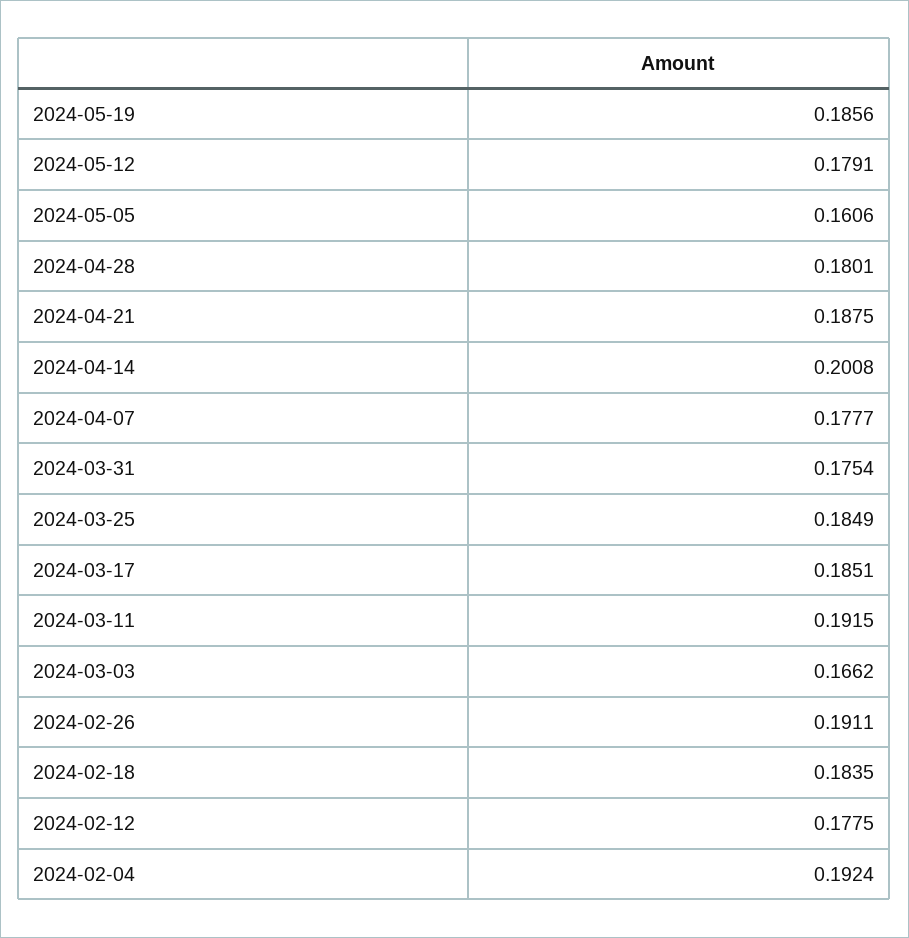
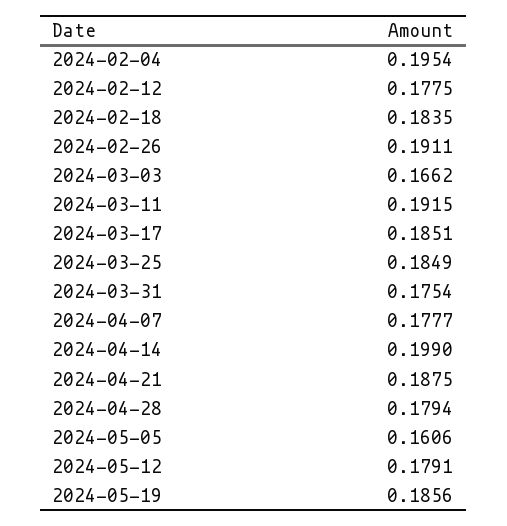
  {
    "2024-05-19": 0.1856,
    "2024-05-12": 0.1791,
    "2024-05-05": 0.1606,
-   "2024-04-28": 0.1801,
+   "2024-04-28": 0.1794,
    "2024-04-21": 0.1875,
-   "2024-04-14": 0.2008,
+   "2024-04-14": 0.199,
    "2024-04-07": 0.1777,
    "2024-03-31": 0.1754,
    "2024-03-25": 0.1849,
    "2024-03-17": 0.1851,
    "2024-03-11": 0.1915,
    "2024-03-03": 0.1662,
    "2024-02-26": 0.1911,
    "2024-02-18": 0.1835,
    "2024-02-12": 0.1775,
-   "2024-02-04": 0.1924
+   "2024-02-04": 0.1954
  }

